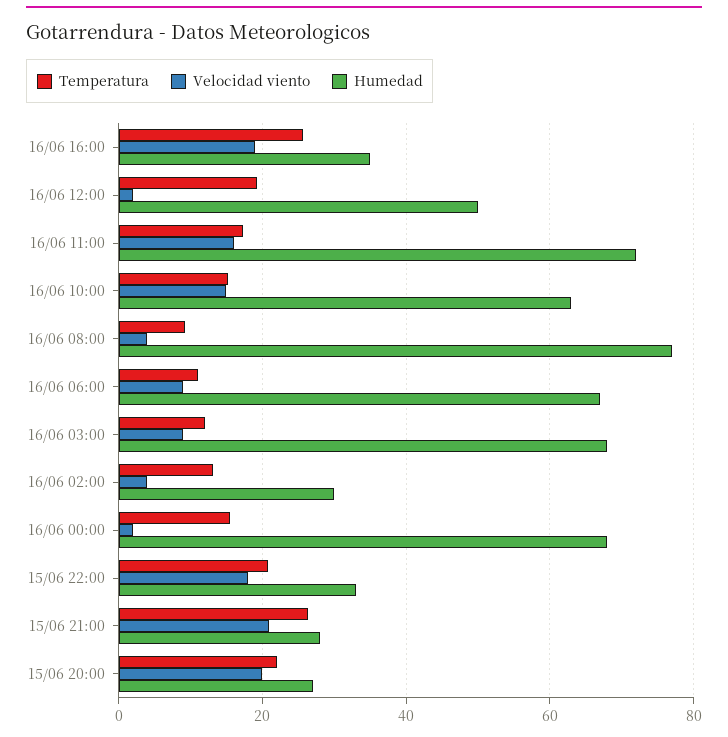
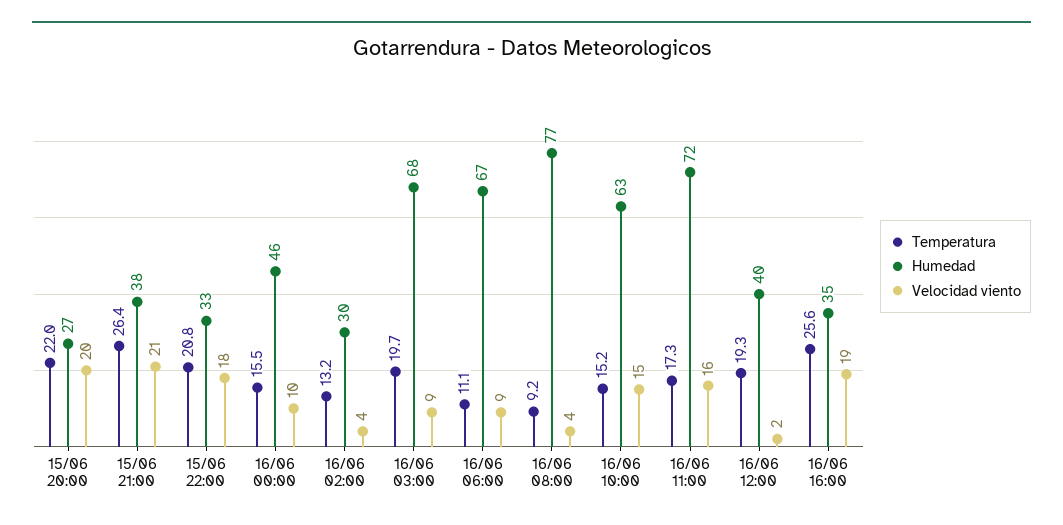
  {
    "Temperatura": {
      "16/06 16:00": 25.6,
      "16/06 12:00": 19.3,
      "16/06 11:00": 17.3,
      "16/06 10:00": 15.2,
      "16/06 08:00": 9.2,
      "16/06 06:00": 11.1,
-     "16/06 03:00": 12,
+     "16/06 03:00": 19.7,
      "16/06 02:00": 13.2,
      "16/06 00:00": 15.5,
      "15/06 22:00": 20.8,
      "15/06 21:00": 26.4,
      "15/06 20:00": 22
    },
    "Velocidad viento": {
      "16/06 16:00": 19,
      "16/06 12:00": 2,
      "16/06 11:00": 16,
      "16/06 10:00": 15,
      "16/06 08:00": 4,
      "16/06 06:00": 9,
      "16/06 03:00": 9,
      "16/06 02:00": 4,
-     "16/06 00:00": 2,
+     "16/06 00:00": 10,
      "15/06 22:00": 18,
      "15/06 21:00": 21,
      "15/06 20:00": 20
    },
    "Humedad": {
      "16/06 16:00": 35,
-     "16/06 12:00": 50,
+     "16/06 12:00": 40,
      "16/06 11:00": 72,
      "16/06 10:00": 63,
      "16/06 08:00": 77,
      "16/06 06:00": 67,
      "16/06 03:00": 68,
      "16/06 02:00": 30,
-     "16/06 00:00": 68,
+     "16/06 00:00": 46,
      "15/06 22:00": 33,
-     "15/06 21:00": 28,
+     "15/06 21:00": 38,
      "15/06 20:00": 27
    }
  }

